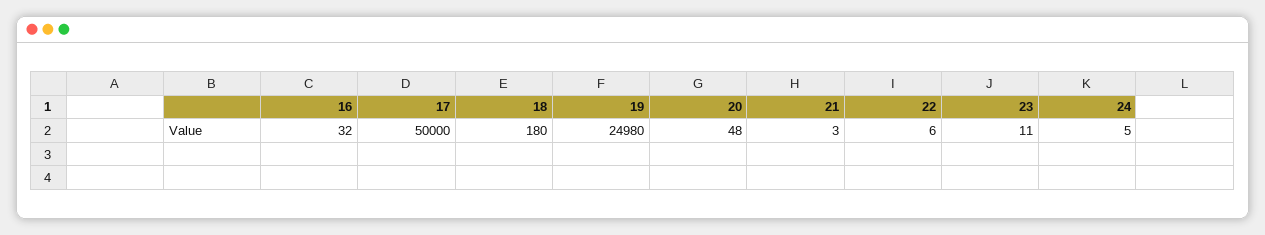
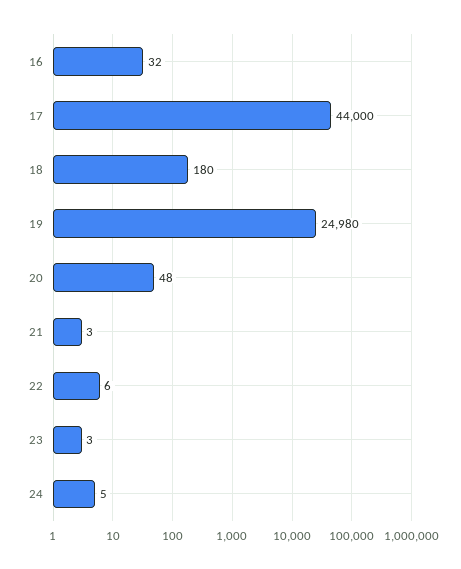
  {
    "16": 32,
-   "17": 50000,
+   "17": 44000,
    "18": 180,
    "19": 24980,
    "20": 48,
    "21": 3,
    "22": 6,
-   "23": 11,
+   "23": 3,
    "24": 5
  }

